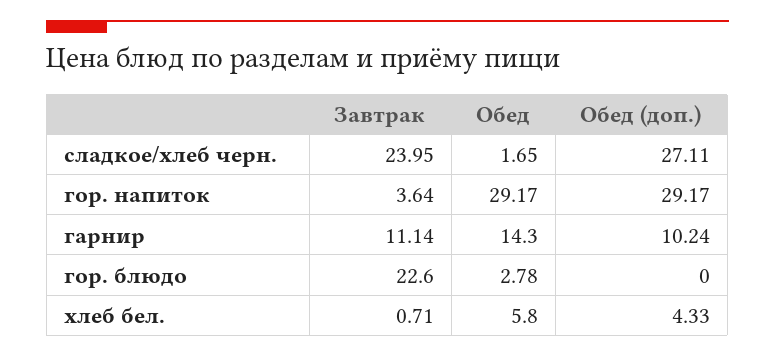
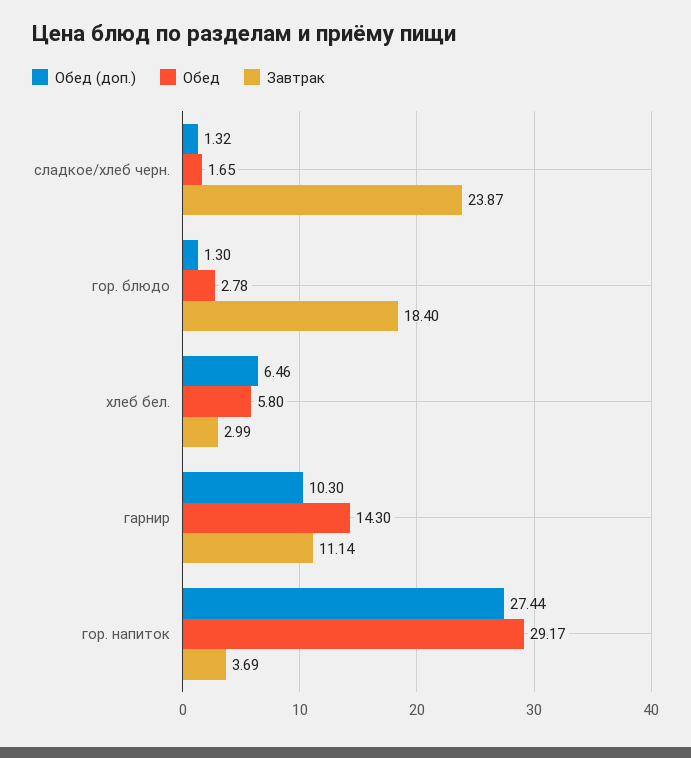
  {
    "Завтрак": {
-     "сладкое/хлеб черн.": 23.95,
+     "сладкое/хлеб черн.": 23.87,
-     "гор. напиток": 3.64,
+     "гор. напиток": 3.69,
      "гарнир": 11.14,
-     "гор. блюдо": 22.6,
+     "гор. блюдо": 18.4,
-     "хлеб бел.": 0.71
+     "хлеб бел.": 2.99
    },
    "Обед": {
      "сладкое/хлеб черн.": 1.65,
      "гор. напиток": 29.17,
      "гарнир": 14.3,
      "гор. блюдо": 2.78,
      "хлеб бел.": 5.8
    },
    "Обед (доп.)": {
-     "сладкое/хлеб черн.": 27.11,
+     "сладкое/хлеб черн.": 1.32,
-     "гор. напиток": 29.17,
+     "гор. напиток": 27.44,
-     "гарнир": 10.24,
+     "гарнир": 10.3,
-     "гор. блюдо": 0,
+     "гор. блюдо": 1.3,
-     "хлеб бел.": 4.33
+     "хлеб бел.": 6.46
    }
  }

